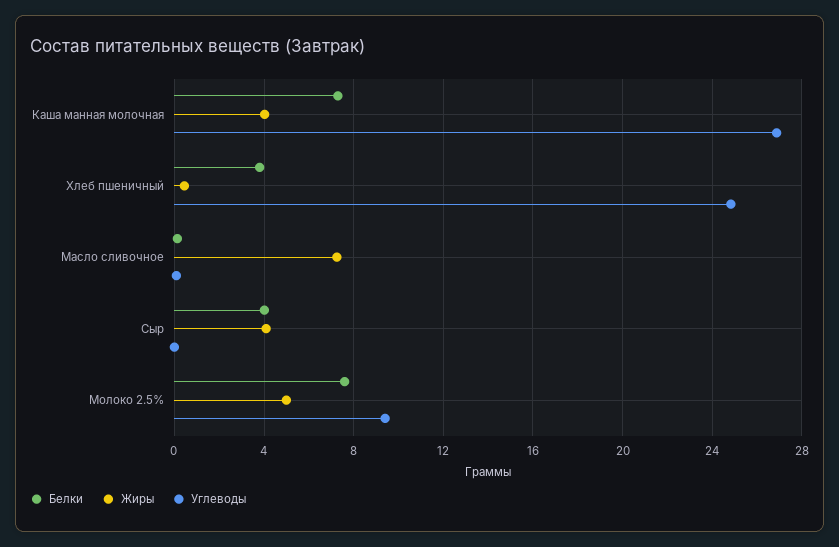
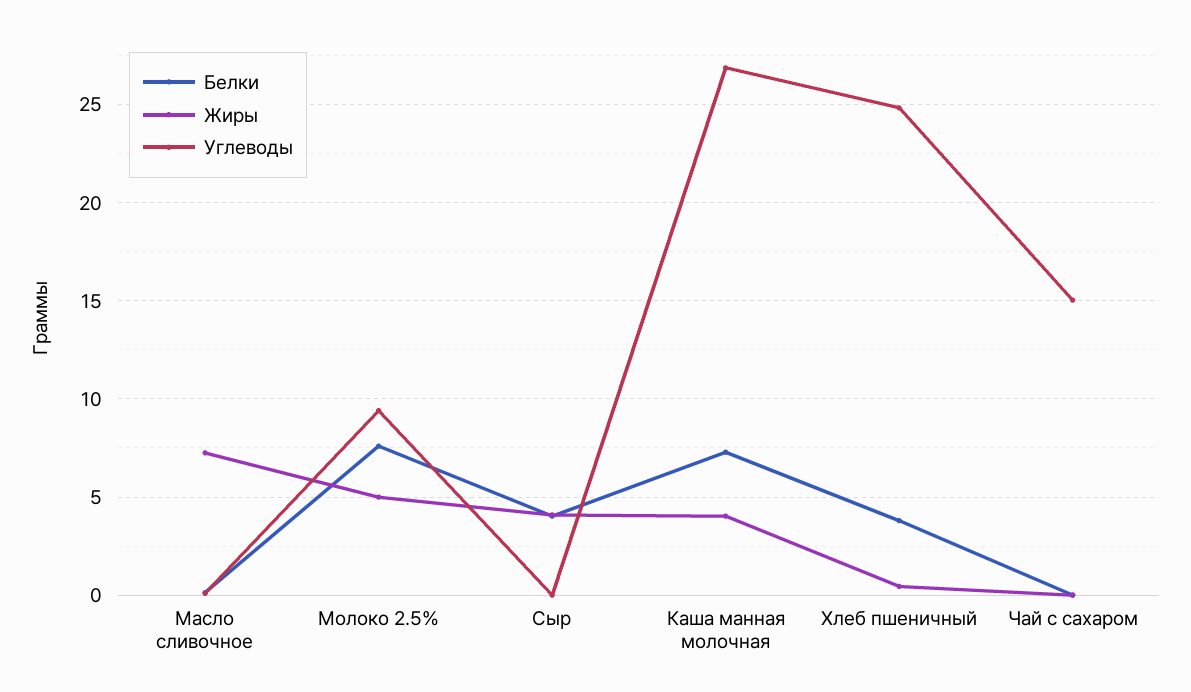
  {
    "Белки": {
      "Каша манная молочная": 7.5,
      "Хлеб пшеничный": 4,
      "Масло сливочное": 0,
      "Сыр": 4,
-     "Молоко 2.5%": 7.5
+     "Молоко 2.5%": 7.5,
+     "Чай с сахаром": 0
    },
    "Жиры": {
      "Каша манная молочная": 4,
      "Хлеб пшеничный": 0.5,
      "Масло сливочное": 7.5,
      "Сыр": 4,
-     "Молоко 2.5%": 5
+     "Молоко 2.5%": 5,
+     "Чай с сахаром": 0
    },
    "Углеводы": {
      "Каша манная молочная": 27,
      "Хлеб пшеничный": 25,
      "Масло сливочное": 0,
      "Сыр": 0,
-     "Молоко 2.5%": 9.5
+     "Молоко 2.5%": 9.5,
+     "Чай с сахаром": 15
    }
  }

